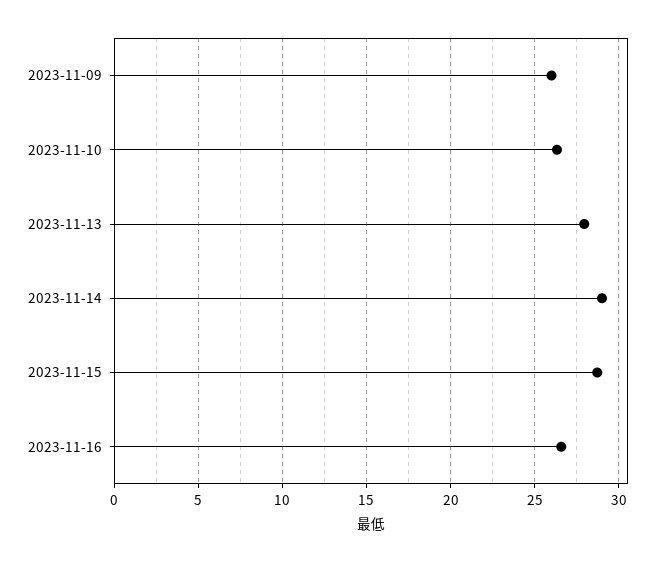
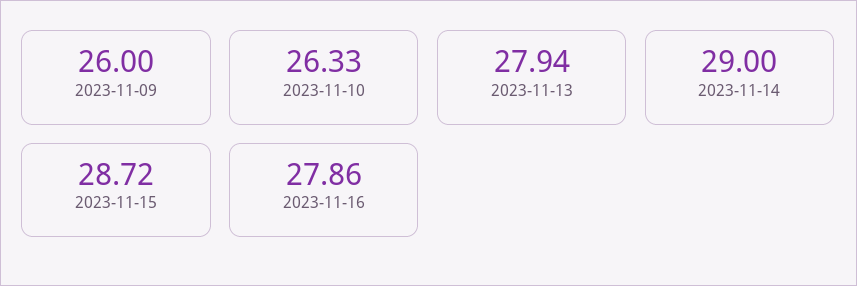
  {
    "2023-11-09": 26,
    "2023-11-10": 26.33,
    "2023-11-13": 27.94,
    "2023-11-14": 29,
    "2023-11-15": 28.72,
-   "2023-11-16": 26.5
+   "2023-11-16": 27.86
  }

